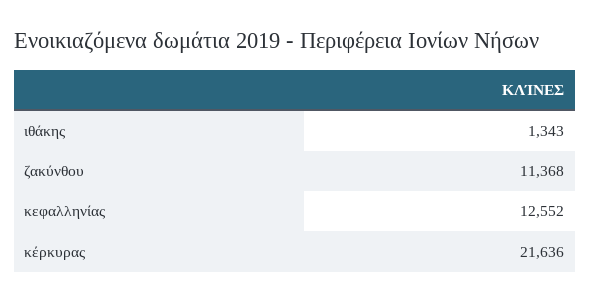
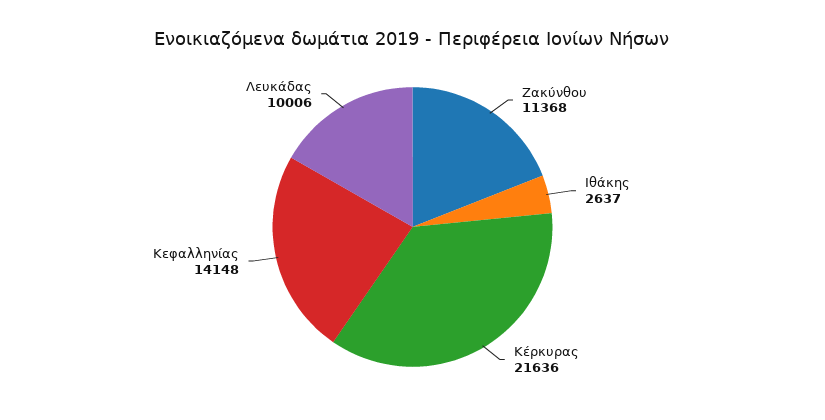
  {
-   "ιθάκης": 1343,
+   "ιθάκης": 2637,
    "ζακύνθου": 11368,
-   "κεφαλληνίας": 12552,
+   "κεφαλληνίας": 14148,
-   "κέρκυρας": 21636
+   "κέρκυρας": 21636,
+   "Λευκάδας": 10006
  }

